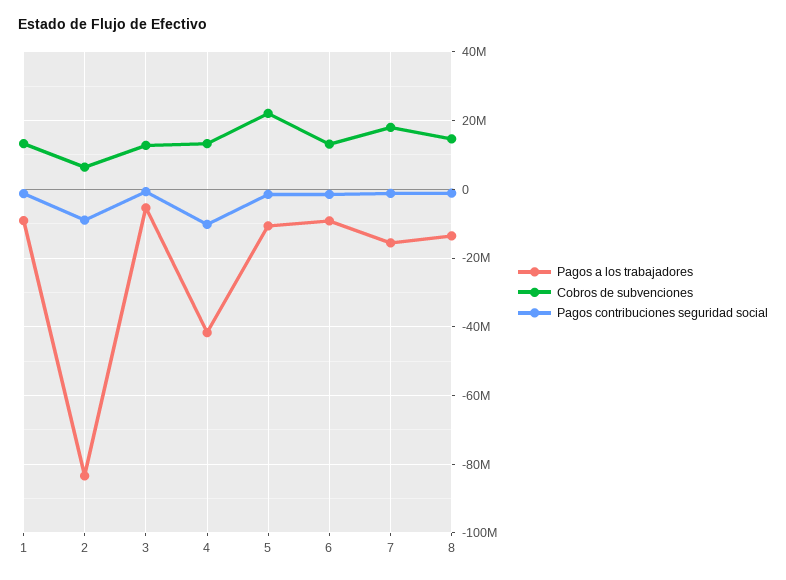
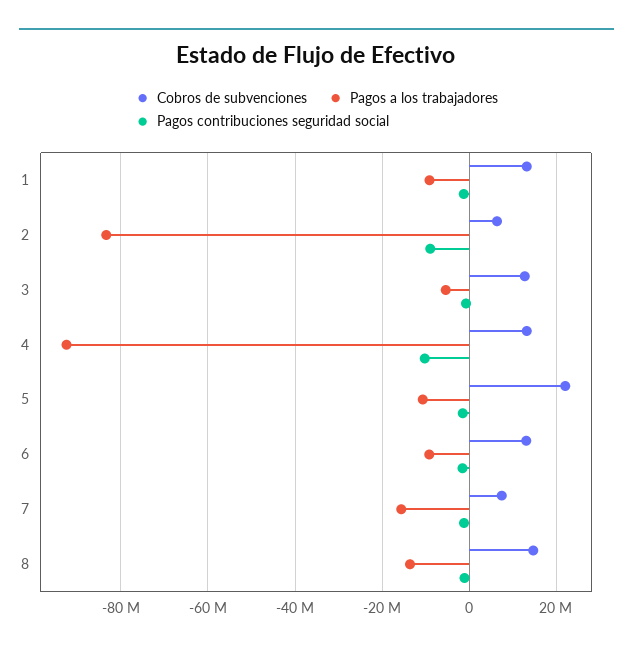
  {
    "Pagos a los trabajadores": {
      "1": -10000000,
      "2": -84000000,
      "3": -6000000,
-     "4": -42000000,
+     "4": -92000000,
      "5": -10000000,
      "6": -10000000,
      "7": -16000000,
      "8": -14000000
    },
    "Cobros de subvenciones": {
      "1": 14000000,
      "2": 6000000,
      "3": 12000000,
      "4": 14000000,
      "5": 22000000,
      "6": 14000000,
-     "7": 18000000,
+     "7": 8000000,
      "8": 14000000
    },
    "Pagos contribuciones seguridad social": {
      "1": -2000000,
      "2": -8000000,
      "3": 0,
      "4": -10000000,
      "5": -2000000,
      "6": -2000000,
      "7": -2000000,
      "8": -2000000
    }
  }

